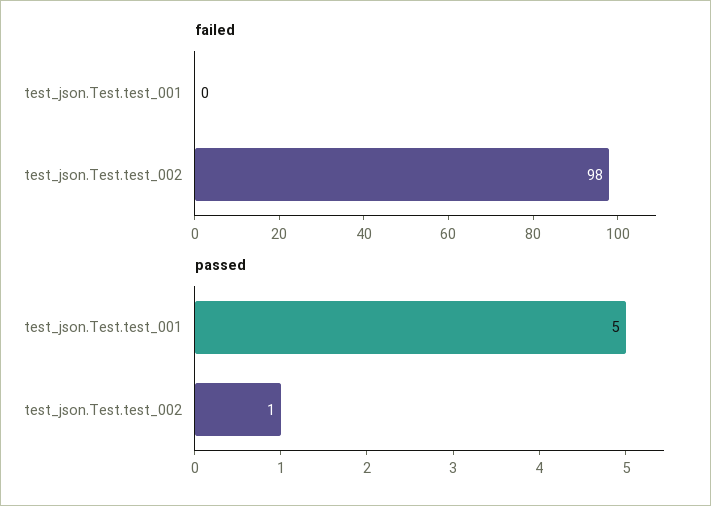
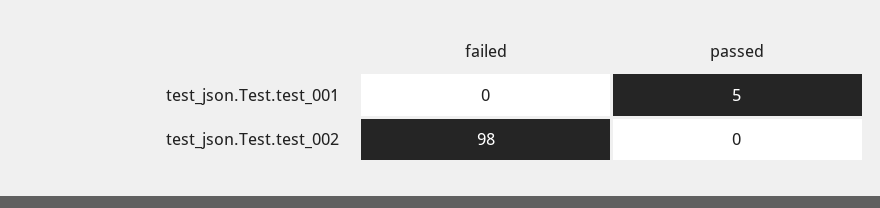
  {
    "failed": {
      "test_json.Test.test_001": 0,
      "test_json.Test.test_002": 98
    },
    "passed": {
      "test_json.Test.test_001": 5,
-     "test_json.Test.test_002": 1
+     "test_json.Test.test_002": 0
    }
  }

